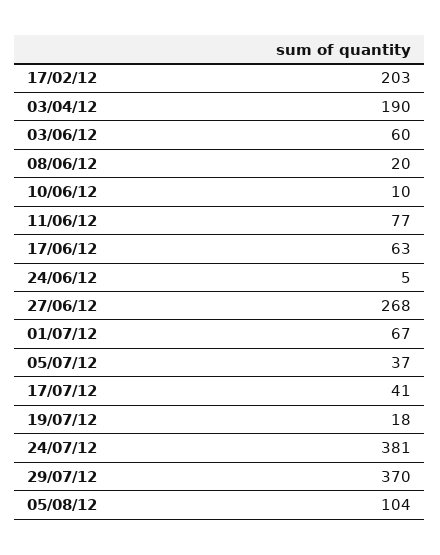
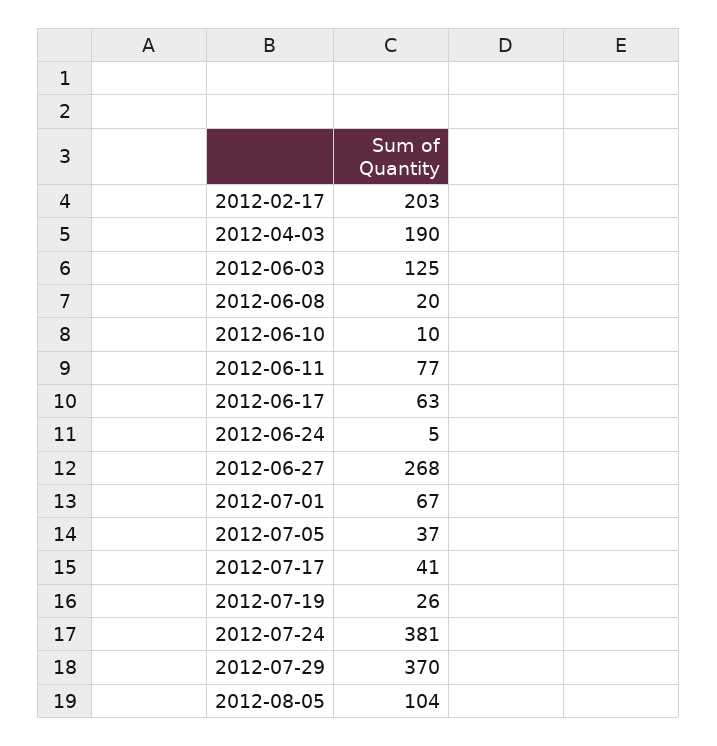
  {
    "17/02/12": 203,
    "03/04/12": 190,
-   "03/06/12": 60,
+   "03/06/12": 125,
    "08/06/12": 20,
    "10/06/12": 10,
    "11/06/12": 77,
    "17/06/12": 63,
    "24/06/12": 5,
    "27/06/12": 268,
    "01/07/12": 67,
    "05/07/12": 37,
    "17/07/12": 41,
-   "19/07/12": 18,
+   "19/07/12": 26,
    "24/07/12": 381,
    "29/07/12": 370,
    "05/08/12": 104
  }

